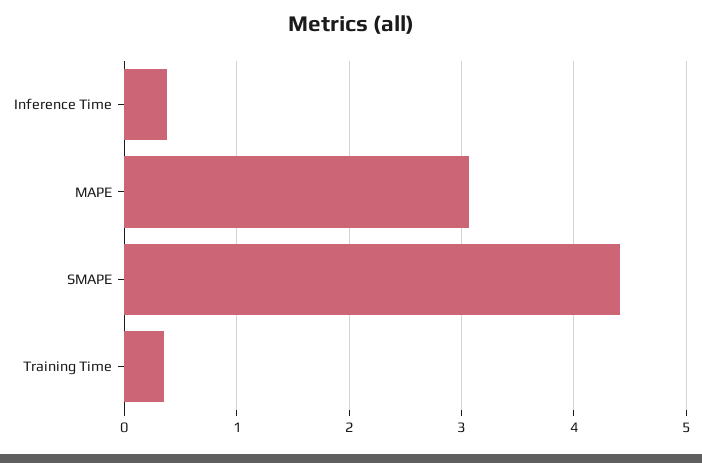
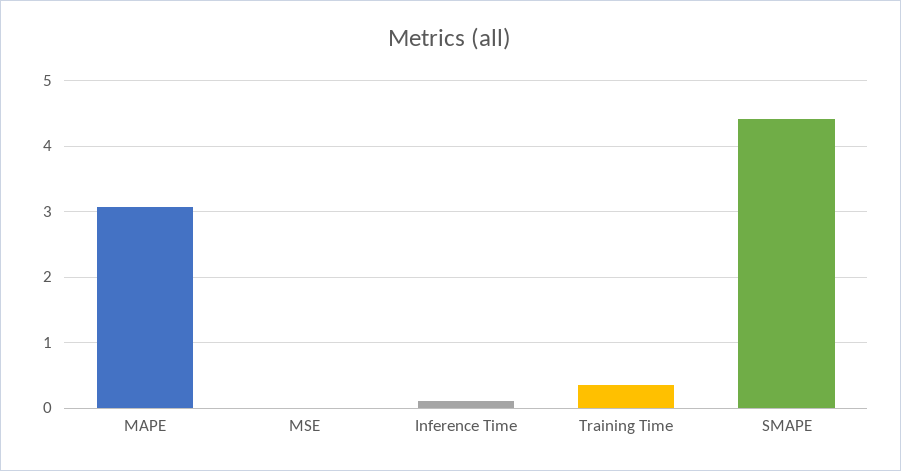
  {
-   "Inference Time": 0.4,
+   "Inference Time": 0.1,
    "MAPE": 3.1,
    "SMAPE": 4.4,
-   "Training Time": 0.4
+   "Training Time": 0.4,
+   "MSE": 0
  }

